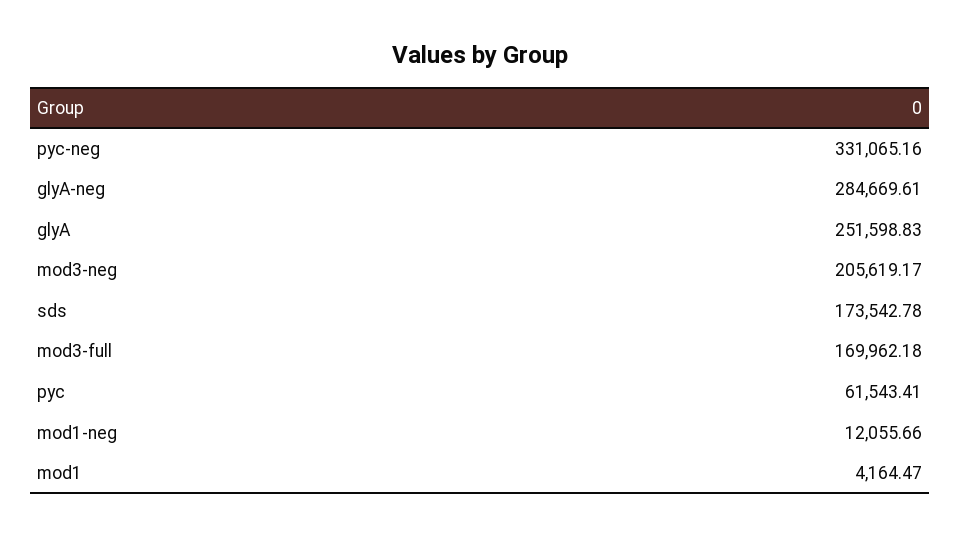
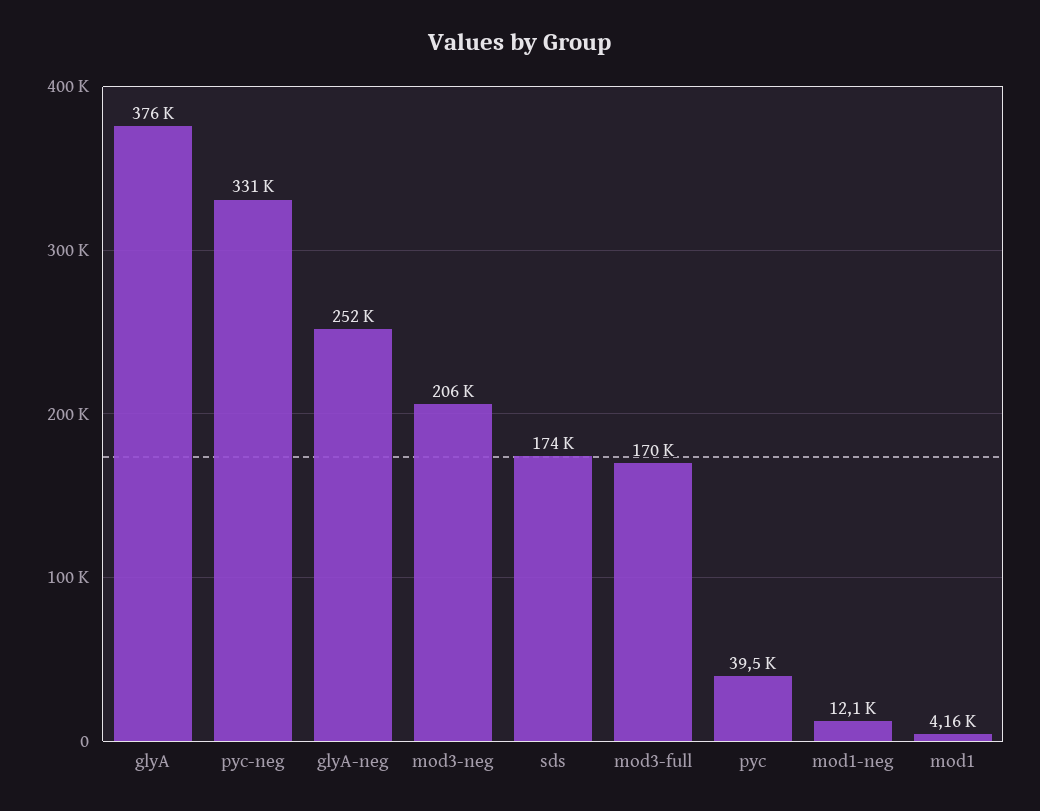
  {
    "pyc-neg": 331065.16,
-   "glyA-neg": 284669.61,
+   "glyA-neg": 252000,
-   "glyA": 251598.83,
+   "glyA": 376000,
    "mod3-neg": 205619.17,
    "sds": 173542.78,
    "mod3-full": 169962.18,
-   "pyc": 61543.41,
+   "pyc": 39500,
    "mod1-neg": 12055.66,
    "mod1": 4164.47
  }

